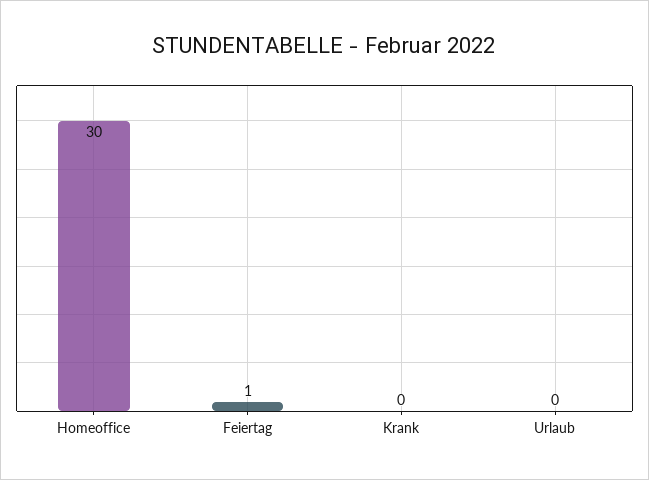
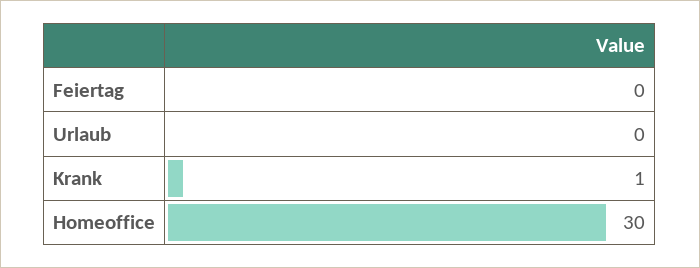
  {
    "Homeoffice": 30,
-   "Feiertag": 1,
+   "Feiertag": 0,
-   "Krank": 0,
+   "Krank": 1,
    "Urlaub": 0
  }

